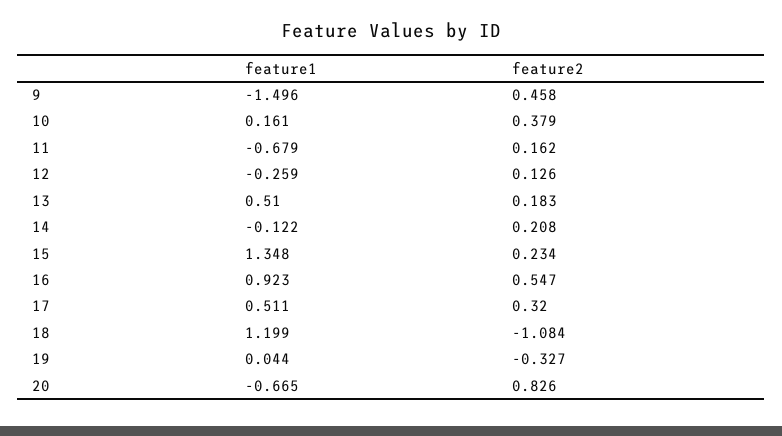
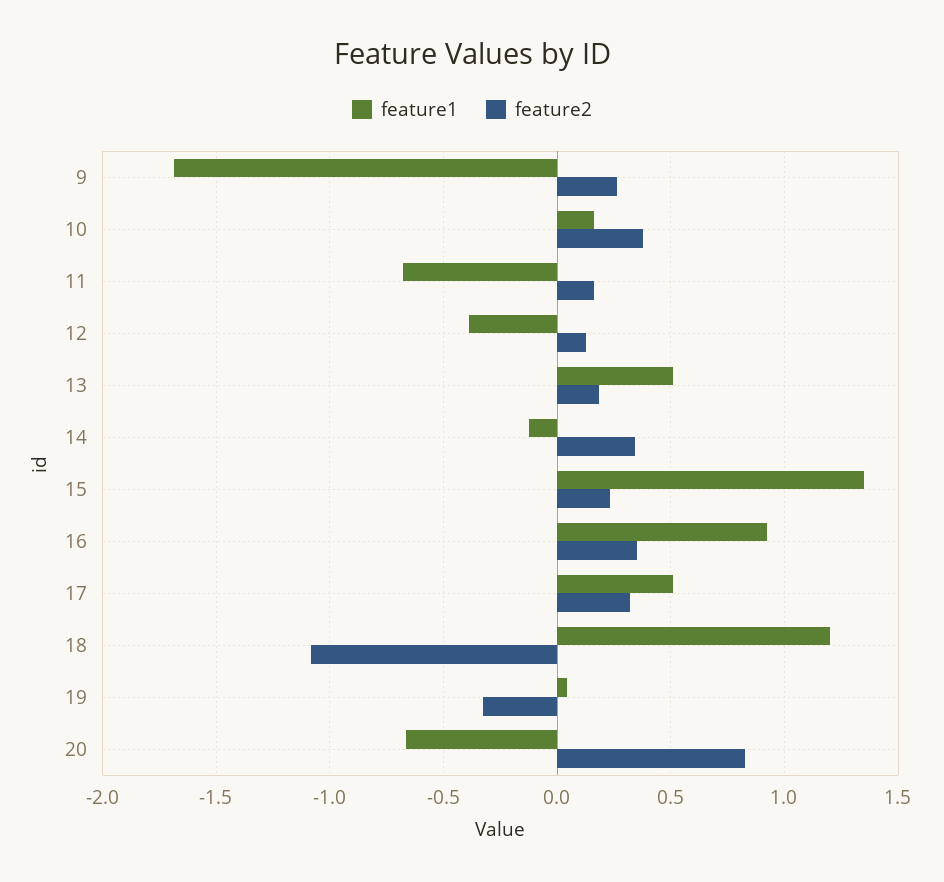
  {
    "feature1": {
-     "9": -1.496,
+     "9": -1.7,
      "10": 0.161,
      "11": -0.679,
-     "12": -0.259,
+     "12": -0.4,
      "13": 0.51,
      "14": -0.122,
      "15": 1.348,
      "16": 0.923,
      "17": 0.511,
      "18": 1.199,
      "19": 0.044,
      "20": -0.665
    },
    "feature2": {
-     "9": 0.458,
+     "9": 0.25,
      "10": 0.379,
      "11": 0.162,
      "12": 0.126,
      "13": 0.183,
-     "14": 0.208,
+     "14": 0.35,
      "15": 0.234,
-     "16": 0.547,
+     "16": 0.35,
      "17": 0.32,
      "18": -1.084,
      "19": -0.327,
      "20": 0.826
    }
  }

